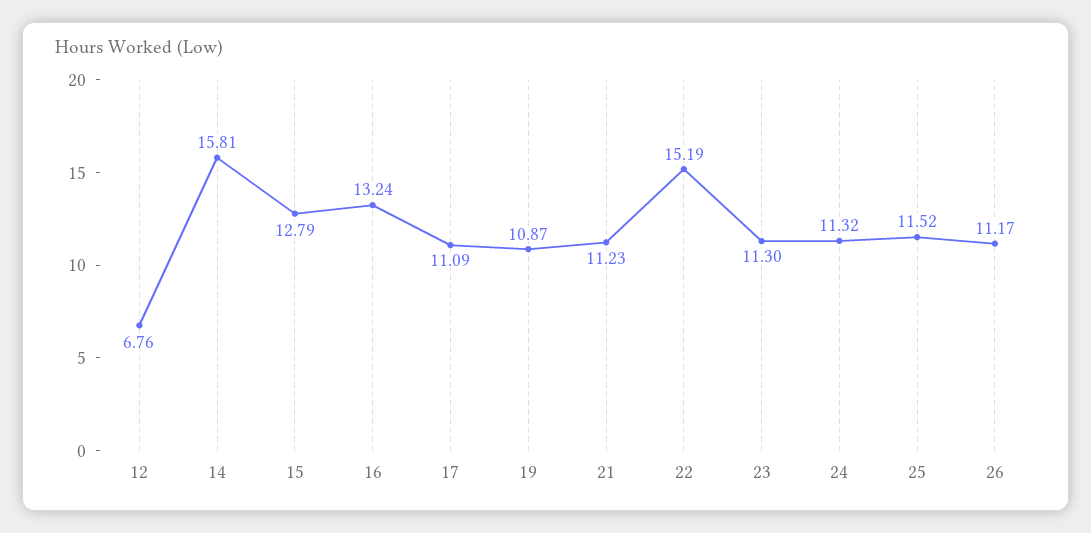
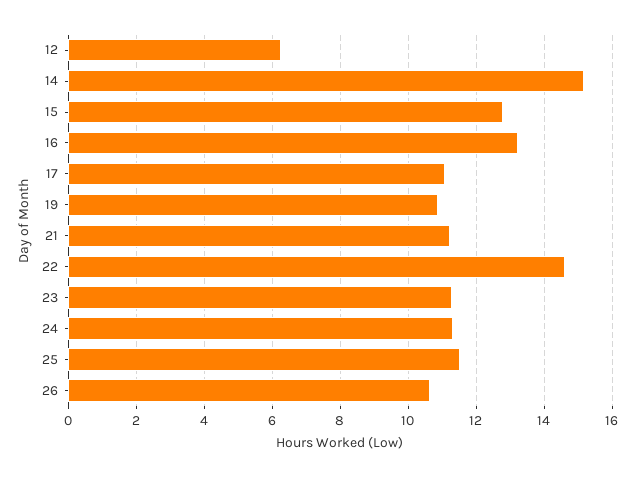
  {
-   "12": 6.76,
+   "12": 6.2,
-   "14": 15.81,
+   "14": 15.2,
    "15": 12.79,
    "16": 13.24,
    "17": 11.09,
    "19": 10.87,
    "21": 11.23,
-   "22": 15.19,
+   "22": 14.6,
    "23": 11.3,
    "24": 11.32,
    "25": 11.52,
-   "26": 11.17
+   "26": 10.6
  }

